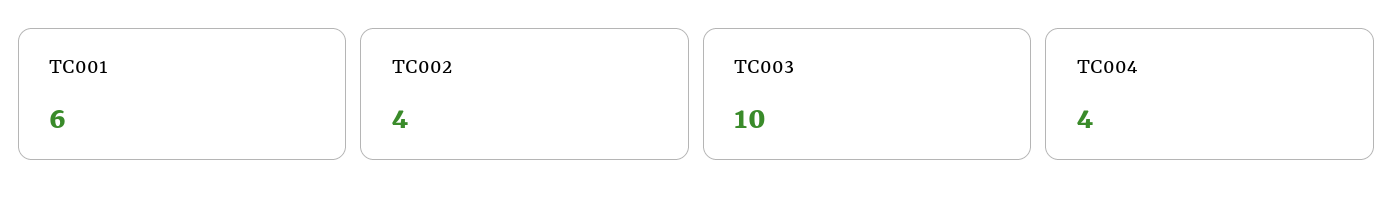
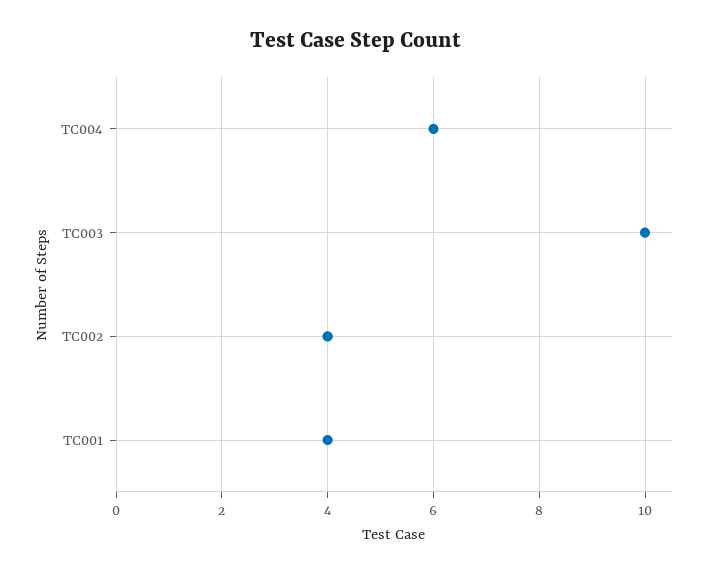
  {
-   "TC001": 6,
+   "TC001": 4,
    "TC002": 4,
    "TC003": 10,
-   "TC004": 4
+   "TC004": 6
  }

